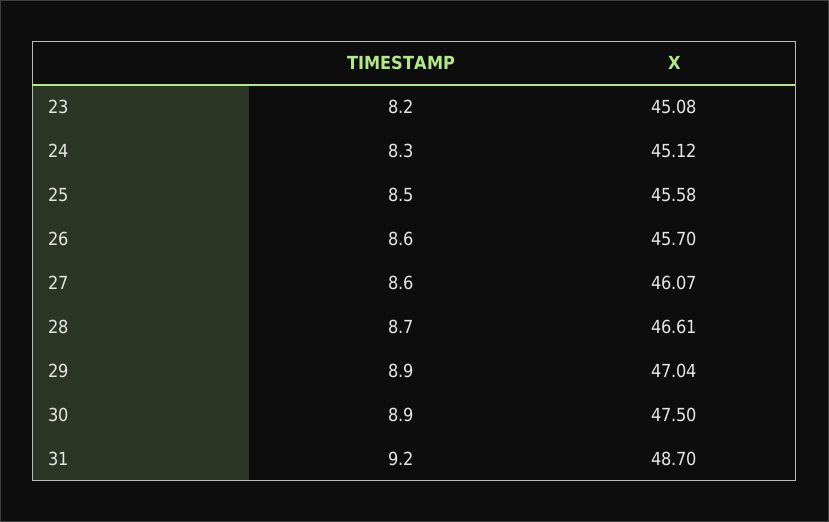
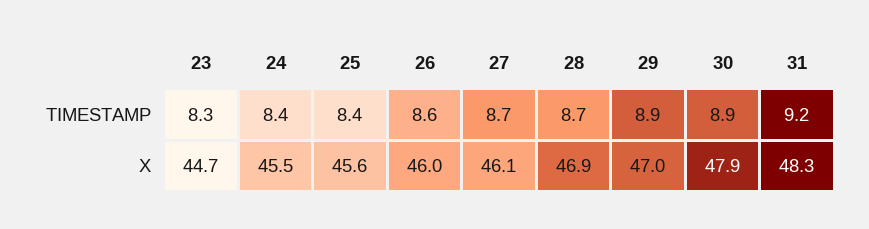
  {
    "TIMESTAMP": {
-     "23": 8.2,
+     "23": 8.3,
-     "24": 8.3,
+     "24": 8.4,
-     "25": 8.5,
+     "25": 8.4,
      "26": 8.6,
-     "27": 8.6,
+     "27": 8.7,
      "28": 8.7,
      "29": 8.9,
      "30": 8.9,
      "31": 9.2
    },
    "X": {
-     "23": 45.08,
+     "23": 44.7,
-     "24": 45.12,
+     "24": 45.5,
      "25": 45.58,
-     "26": 45.7,
+     "26": 46,
      "27": 46.07,
-     "28": 46.61,
+     "28": 46.9,
      "29": 47.04,
-     "30": 47.5,
+     "30": 47.9,
-     "31": 48.7
+     "31": 48.3
    }
  }

